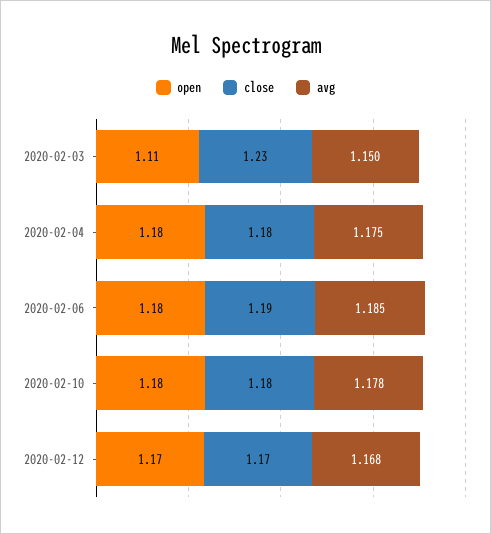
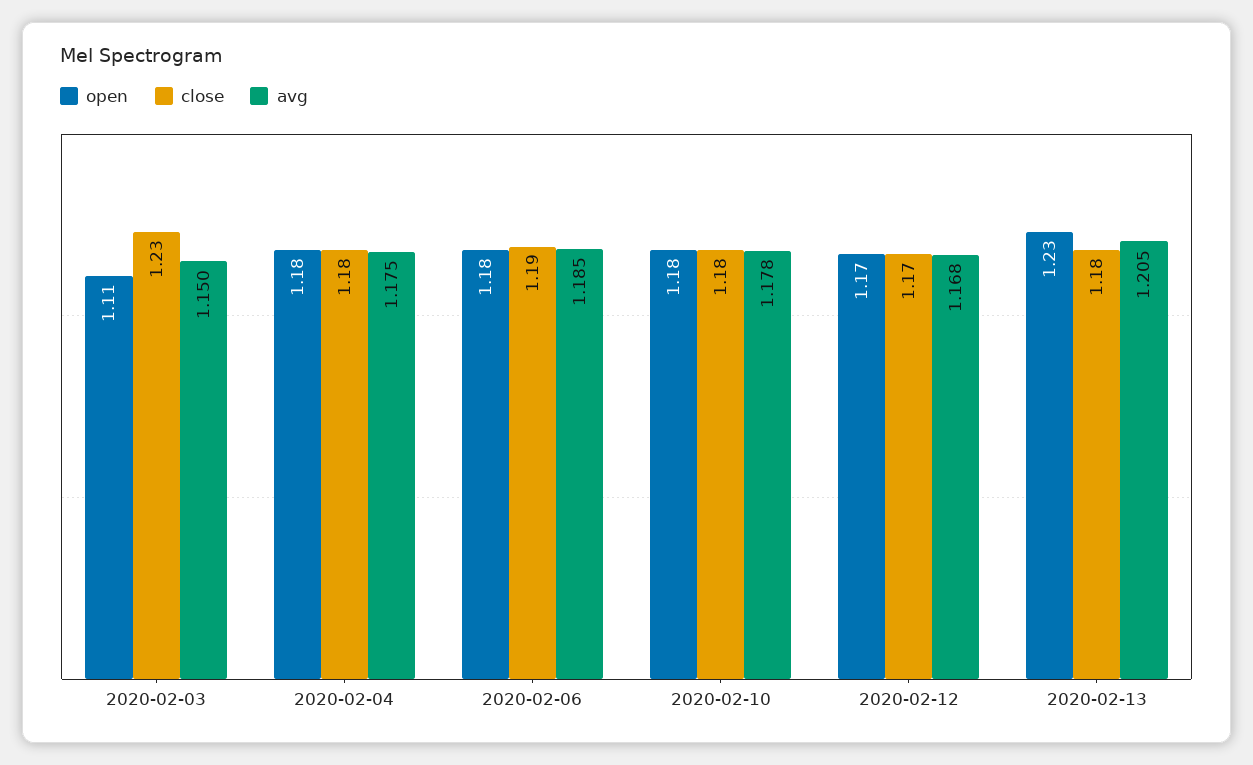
  {
    "open": {
      "2020-02-03": 1.11,
      "2020-02-04": 1.18,
      "2020-02-06": 1.18,
      "2020-02-10": 1.18,
-     "2020-02-12": 1.17
+     "2020-02-12": 1.17,
+     "2020-02-13": 1.23
    },
    "close": {
      "2020-02-03": 1.23,
      "2020-02-04": 1.18,
      "2020-02-06": 1.19,
      "2020-02-10": 1.18,
-     "2020-02-12": 1.17
+     "2020-02-12": 1.17,
+     "2020-02-13": 1.18
    },
    "avg": {
      "2020-02-03": 1.15,
      "2020-02-04": 1.175,
      "2020-02-06": 1.185,
      "2020-02-10": 1.178,
-     "2020-02-12": 1.168
+     "2020-02-12": 1.168,
+     "2020-02-13": 1.205
    }
  }

